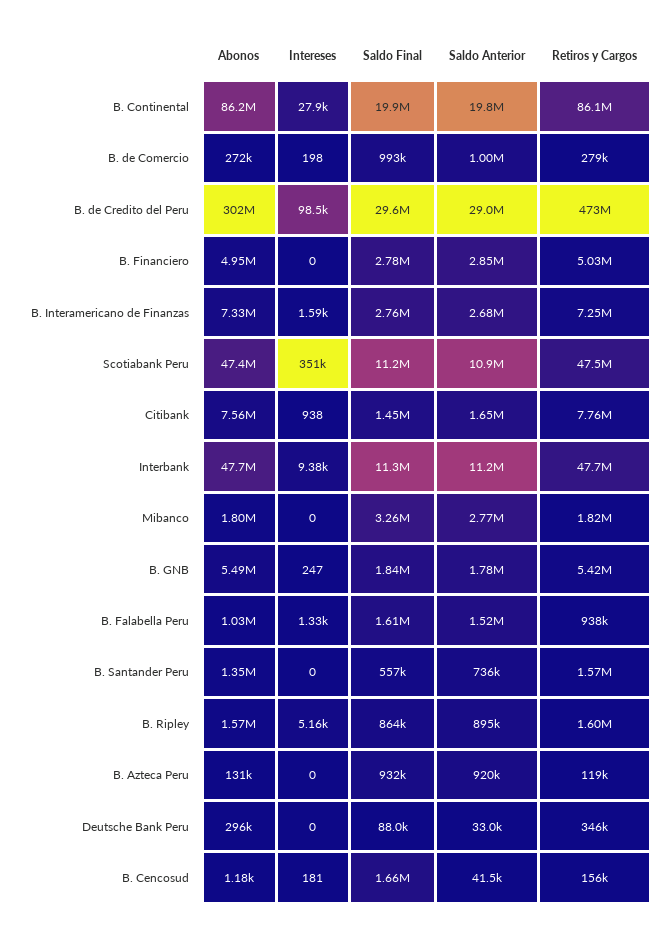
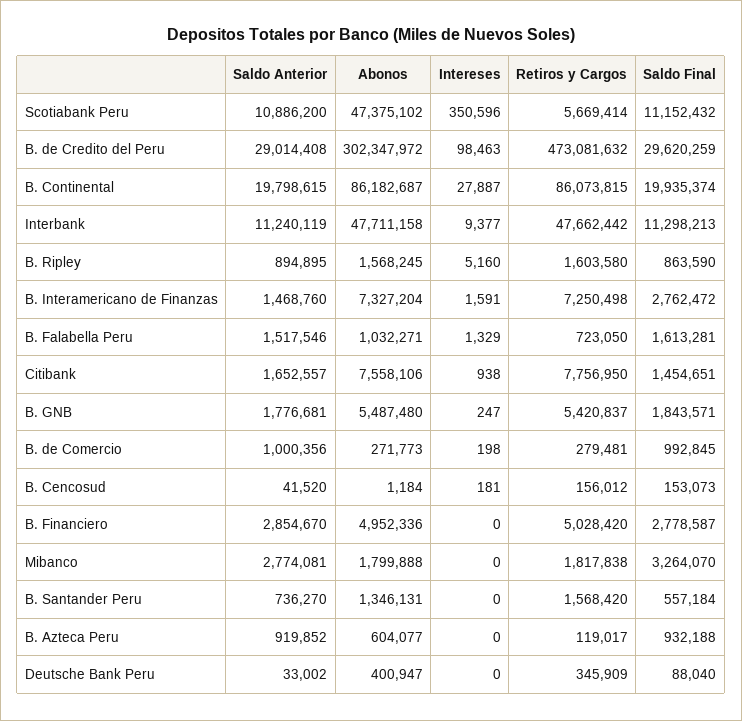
  {
    "Abonos": {
      "B. Continental": 86182687,
      "B. de Comercio": 271773,
      "B. de Credito del Peru": 302347972,
      "B. Financiero": 4952336,
      "B. Interamericano de Finanzas": 7327204,
      "Scotiabank Peru": 47375102,
      "Citibank": 7558106,
      "Interbank": 47711158,
      "Mibanco": 1799888,
      "B. GNB": 5487480,
      "B. Falabella Peru": 1032271,
      "B. Santander Peru": 1346131,
      "B. Ripley": 1568245,
-     "B. Azteca Peru": 131000,
+     "B. Azteca Peru": 604077,
-     "Deutsche Bank Peru": 296000,
+     "Deutsche Bank Peru": 400947,
      "B. Cencosud": 1184
    },
    "Intereses": {
      "B. Continental": 27887,
      "B. de Comercio": 198,
      "B. de Credito del Peru": 98463,
      "B. Financiero": 0,
      "B. Interamericano de Finanzas": 1591,
      "Scotiabank Peru": 350596,
      "Citibank": 938,
      "Interbank": 9377,
      "Mibanco": 0,
      "B. GNB": 247,
      "B. Falabella Peru": 1329,
      "B. Santander Peru": 0,
      "B. Ripley": 5160,
      "B. Azteca Peru": 0,
      "Deutsche Bank Peru": 0,
      "B. Cencosud": 181
    },
    "Saldo Final": {
      "B. Continental": 19935374,
      "B. de Comercio": 992845,
      "B. de Credito del Peru": 29620259,
      "B. Financiero": 2778587,
      "B. Interamericano de Finanzas": 2762472,
      "Scotiabank Peru": 11152432,
      "Citibank": 1454651,
      "Interbank": 11298213,
      "Mibanco": 3264070,
      "B. GNB": 1843571,
      "B. Falabella Peru": 1613281,
      "B. Santander Peru": 557184,
      "B. Ripley": 863590,
      "B. Azteca Peru": 932188,
      "Deutsche Bank Peru": 88040,
-     "B. Cencosud": 1660000
+     "B. Cencosud": 153073
    },
    "Saldo Anterior": {
      "B. Continental": 19798615,
      "B. de Comercio": 1000356,
      "B. de Credito del Peru": 29014408,
      "B. Financiero": 2854670,
-     "B. Interamericano de Finanzas": 2680000,
+     "B. Interamericano de Finanzas": 1468760,
      "Scotiabank Peru": 10886200,
      "Citibank": 1652557,
      "Interbank": 11240119,
      "Mibanco": 2774081,
      "B. GNB": 1776681,
      "B. Falabella Peru": 1517546,
      "B. Santander Peru": 736270,
      "B. Ripley": 894895,
      "B. Azteca Peru": 919852,
      "Deutsche Bank Peru": 33002,
      "B. Cencosud": 41520
    },
    "Retiros y Cargos": {
      "B. Continental": 86073815,
      "B. de Comercio": 279481,
      "B. de Credito del Peru": 473081632,
      "B. Financiero": 5028420,
      "B. Interamericano de Finanzas": 7250498,
-     "Scotiabank Peru": 47500000,
+     "Scotiabank Peru": 5669414,
      "Citibank": 7756950,
      "Interbank": 47662442,
      "Mibanco": 1817838,
      "B. GNB": 5420837,
-     "B. Falabella Peru": 938000,
+     "B. Falabella Peru": 723050,
      "B. Santander Peru": 1568420,
      "B. Ripley": 1603580,
      "B. Azteca Peru": 119017,
      "Deutsche Bank Peru": 345909,
      "B. Cencosud": 156012
    }
  }

